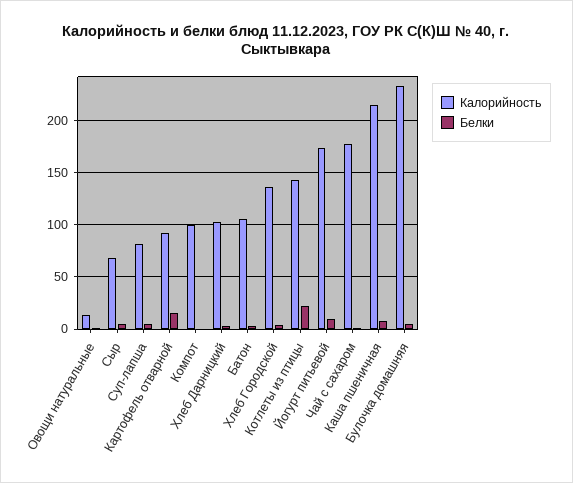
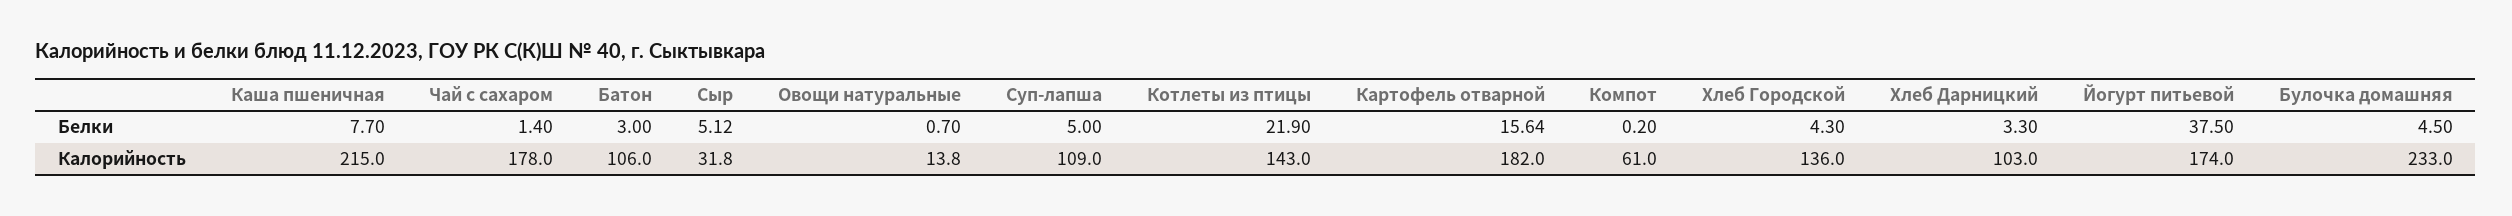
  {
    "Калорийность": {
      "Овощи натуральные": 13.8,
-     "Сыр": 70,
+     "Сыр": 31.8,
-     "Суп-лапша": 80,
+     "Суп-лапша": 109,
-     "Картофель отварной": 90,
+     "Картофель отварной": 182,
-     "Компот": 100,
+     "Компот": 61,
      "Хлеб Дарницкий": 103,
      "Батон": 106,
      "Хлеб Городской": 136,
      "Котлеты из птицы": 143,
      "Йогурт питьевой": 174,
      "Чай с сахаром": 178,
      "Каша пшеничная": 215,
      "Булочка домашняя": 233
    },
    "Белки": {
      "Овощи натуральные": 0.7,
      "Сыр": 5.12,
      "Суп-лапша": 5,
      "Картофель отварной": 15.64,
      "Компот": 0.2,
      "Хлеб Дарницкий": 3.3,
      "Батон": 3,
      "Хлеб Городской": 4.3,
      "Котлеты из птицы": 21.9,
-     "Йогурт питьевой": 10,
+     "Йогурт питьевой": 37.5,
      "Чай с сахаром": 1.4,
      "Каша пшеничная": 7.7,
      "Булочка домашняя": 4.5
    }
  }

